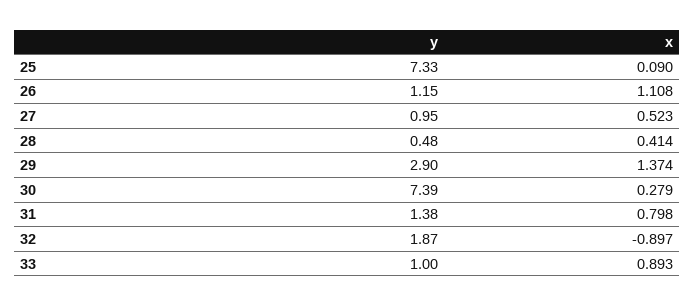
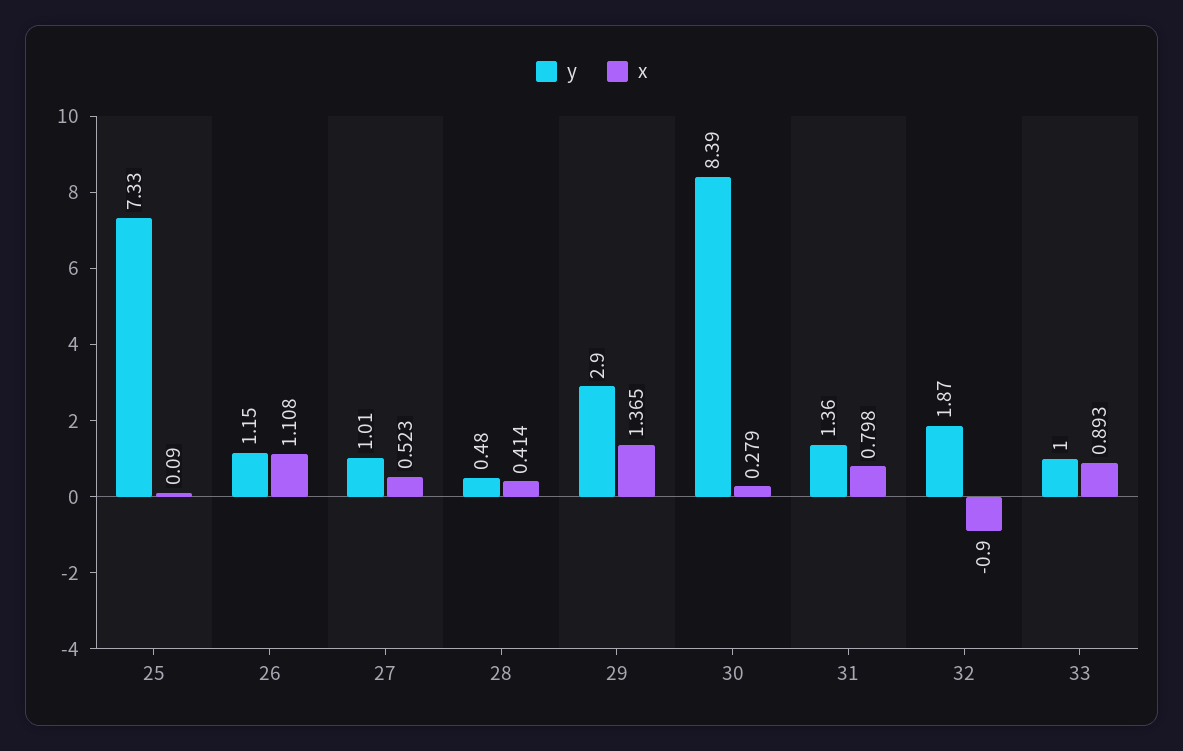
  {
    "y": {
      "25": 7.33,
      "26": 1.15,
-     "27": 0.95,
+     "27": 1.01,
      "28": 0.48,
      "29": 2.9,
-     "30": 7.39,
+     "30": 8.39,
-     "31": 1.38,
+     "31": 1.36,
      "32": 1.87,
      "33": 1
    },
    "x": {
      "25": 0.09,
      "26": 1.108,
      "27": 0.523,
      "28": 0.414,
-     "29": 1.374,
+     "29": 1.365,
      "30": 0.279,
      "31": 0.798,
-     "32": -0.897,
+     "32": -0.9,
      "33": 0.893
    }
  }

